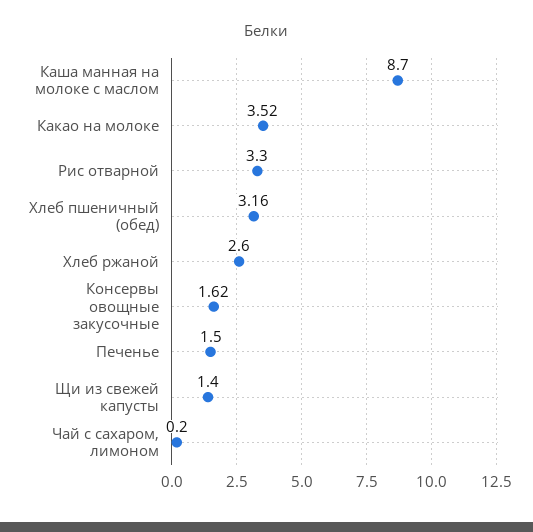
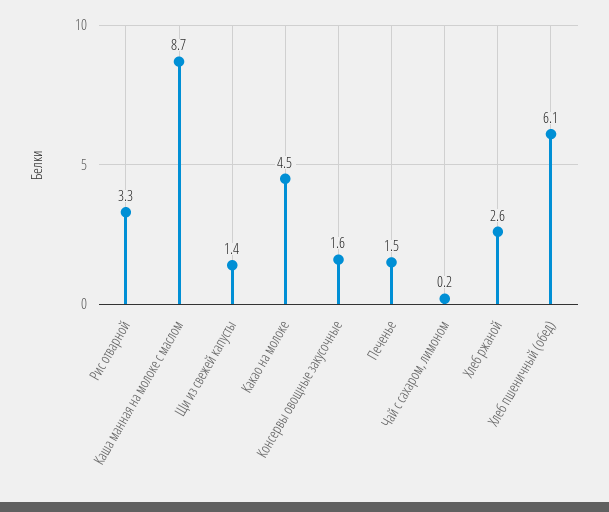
  {
    "Каша манная на молоке с маслом": 8.7,
-   "Какао на молоке": 3.52,
+   "Какао на молоке": 4.5,
    "Рис отварной": 3.3,
-   "Хлеб пшеничный (обед)": 3.16,
+   "Хлеб пшеничный (обед)": 6.1,
    "Хлеб ржаной": 2.6,
    "Консервы овощные закусочные": 1.62,
    "Печенье": 1.5,
    "Щи из свежей капусты": 1.4,
    "Чай с сахаром, лимоном": 0.2
  }

